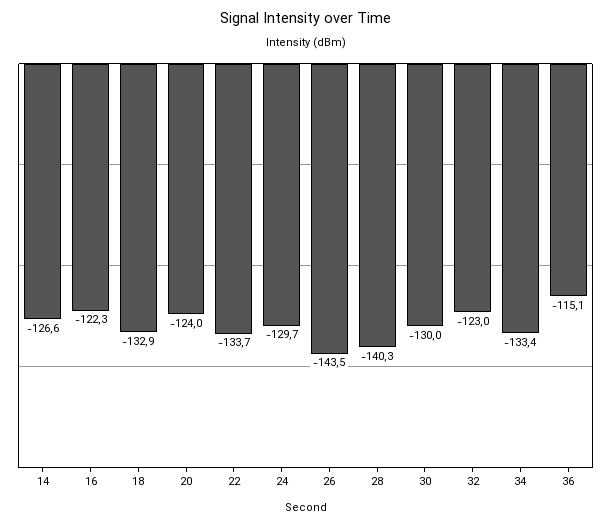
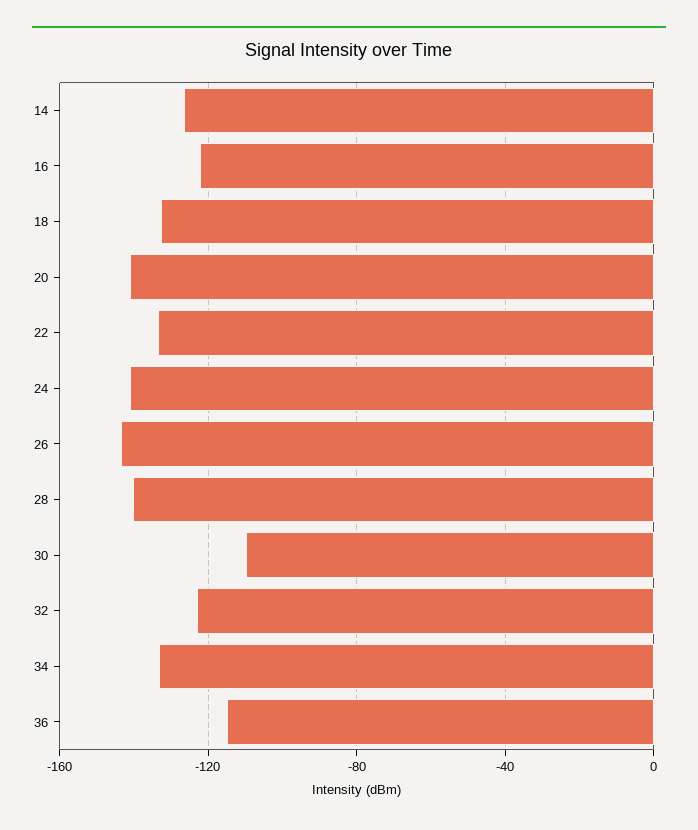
  {
    "14": -126.6,
    "16": -122.3,
    "18": -132.9,
-   "20": -124,
+   "20": -140,
    "22": -133.7,
-   "24": -129.7,
+   "24": -140,
    "26": -143.5,
    "28": -140.3,
-   "30": -130,
+   "30": -110,
    "32": -123,
    "34": -133.4,
    "36": -115.1
  }

